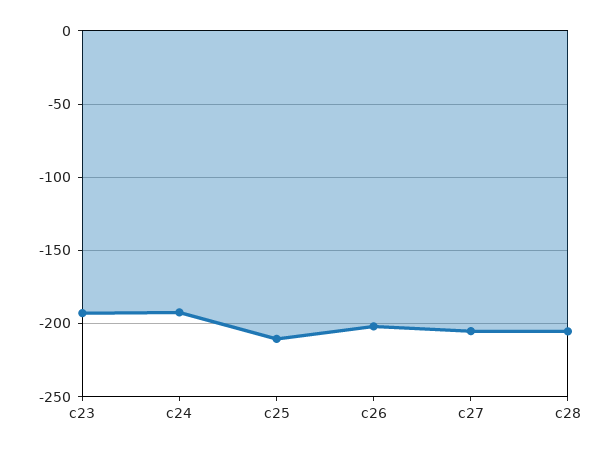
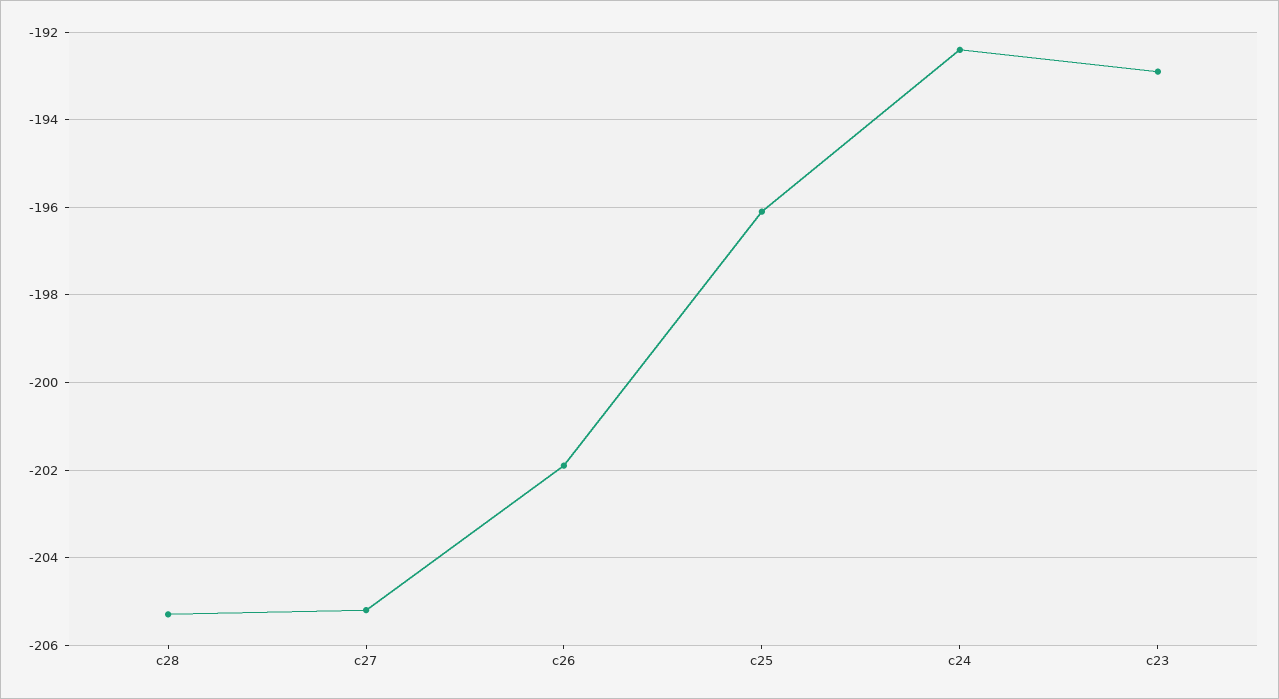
  {
    "c23": -193,
    "c24": -192.5,
-   "c25": -210,
+   "c25": -196,
    "c26": -202,
    "c27": -205,
    "c28": -205.5
  }

